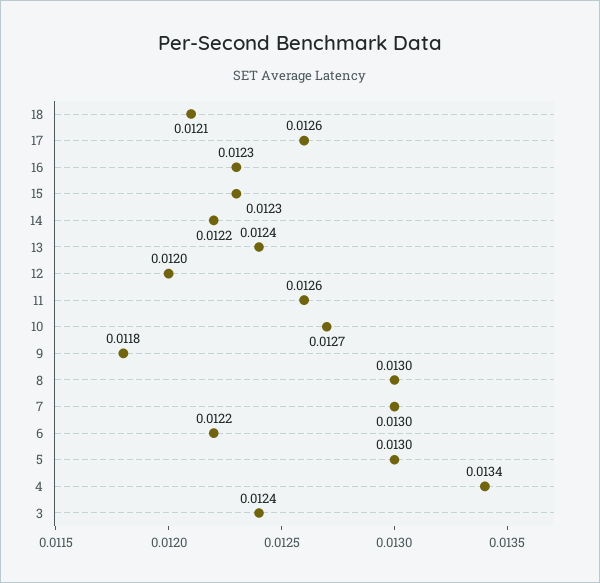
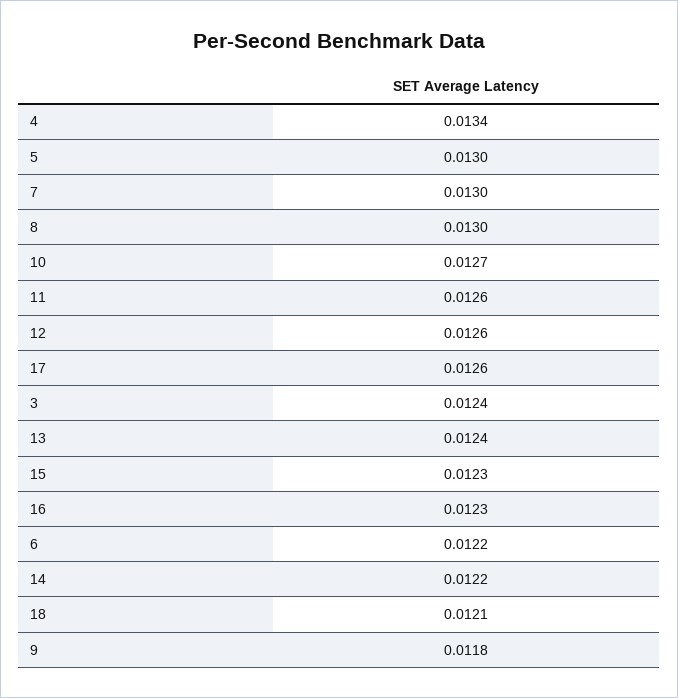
  {
    "18": 0.0121,
    "17": 0.0126,
    "16": 0.0123,
    "15": 0.0123,
    "14": 0.0122,
    "13": 0.0124,
-   "12": 0.012,
+   "12": 0.0126,
    "11": 0.0126,
    "10": 0.0127,
    "9": 0.0118,
    "8": 0.013,
    "7": 0.013,
    "6": 0.0122,
    "5": 0.013,
    "4": 0.0134,
    "3": 0.0124
  }

